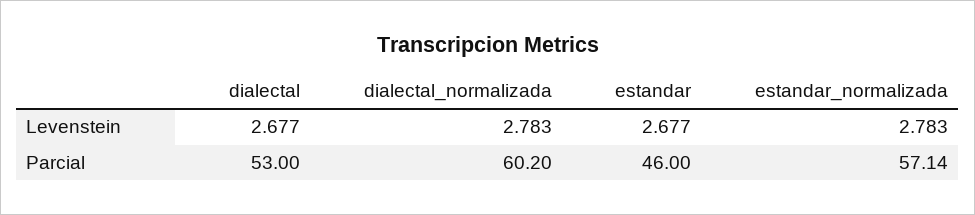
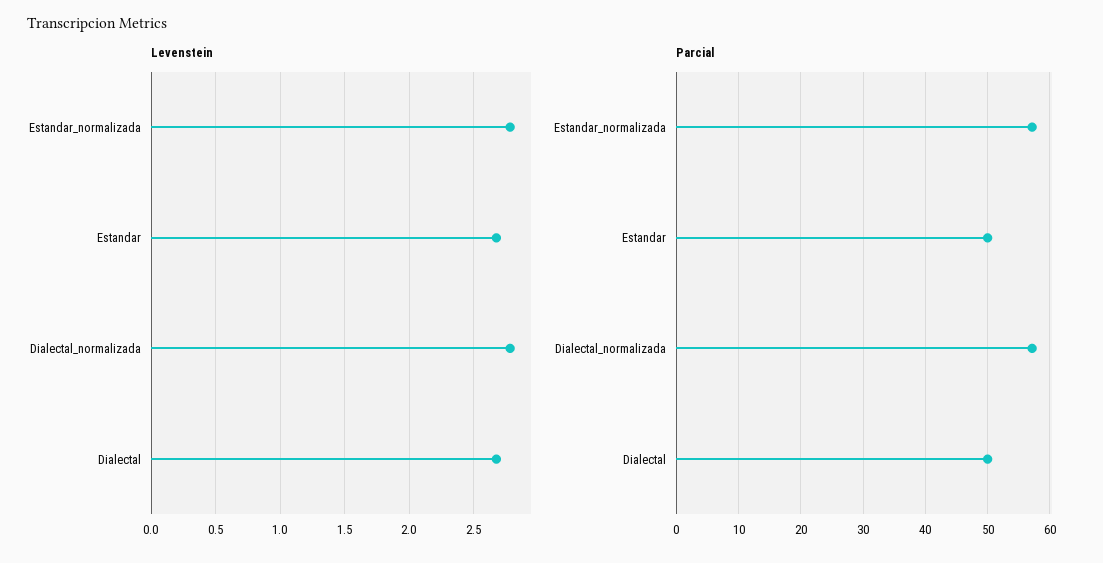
  {
    "Levenstein": {
      "dialectal": 2.677,
      "dialectal_normalizada": 2.783,
      "estandar": 2.677,
      "estandar_normalizada": 2.783
    },
    "Parcial": {
-     "dialectal": 53,
+     "dialectal": 50,
-     "dialectal_normalizada": 60.2,
+     "dialectal_normalizada": 57,
-     "estandar": 46,
+     "estandar": 50,
      "estandar_normalizada": 57.14
    }
  }

